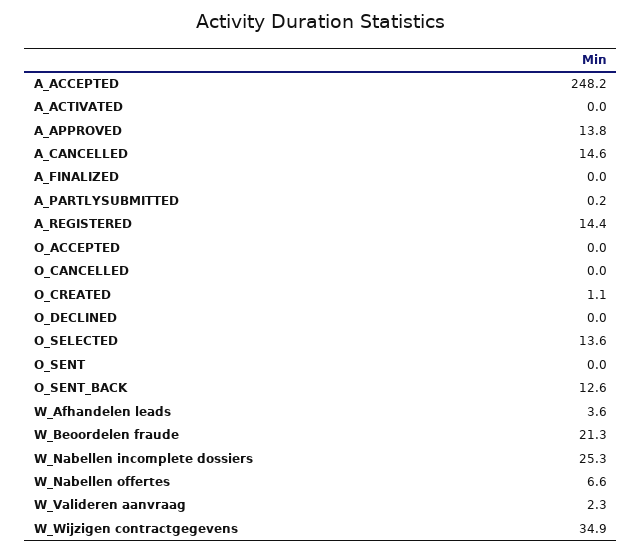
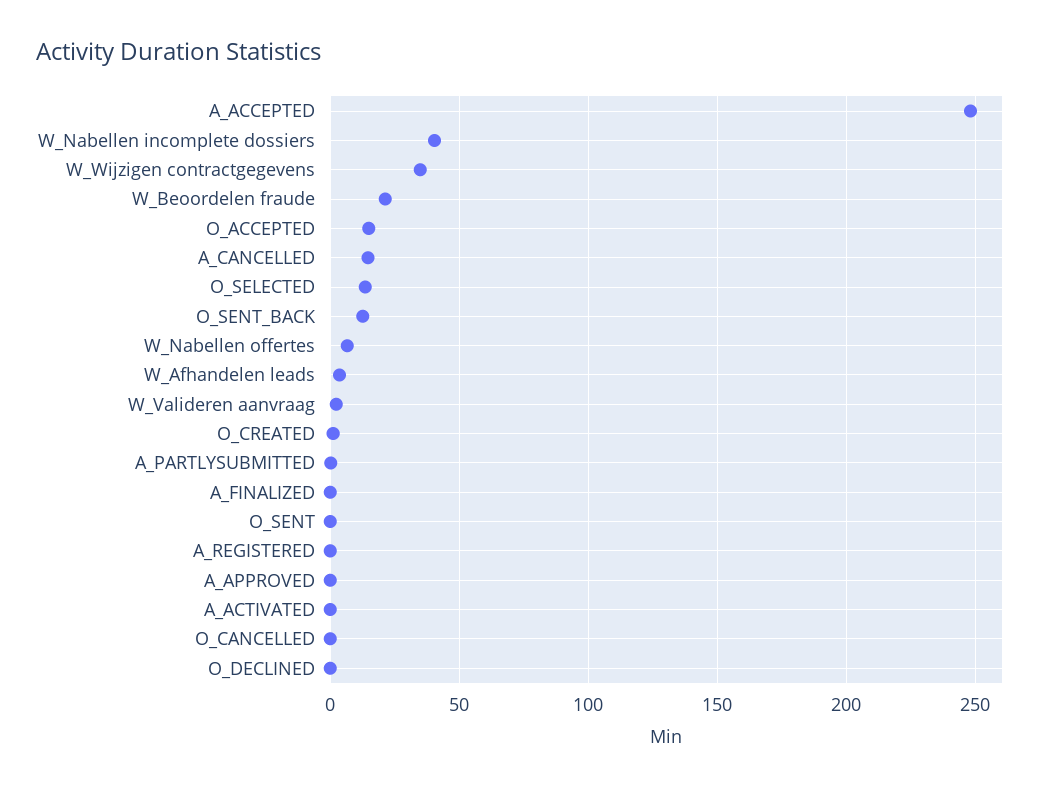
  {
    "A_ACCEPTED": 248.2,
    "A_ACTIVATED": 0,
-   "A_APPROVED": 13.8,
+   "A_APPROVED": 0,
    "A_CANCELLED": 14.6,
    "A_FINALIZED": 0,
    "A_PARTLYSUBMITTED": 0.2,
-   "A_REGISTERED": 14.4,
+   "A_REGISTERED": 0,
-   "O_ACCEPTED": 0,
+   "O_ACCEPTED": 15,
    "O_CANCELLED": 0,
    "O_CREATED": 1.1,
    "O_DECLINED": 0,
    "O_SELECTED": 13.6,
    "O_SENT": 0,
    "O_SENT_BACK": 12.6,
    "W_Afhandelen leads": 3.6,
    "W_Beoordelen fraude": 21.3,
-   "W_Nabellen incomplete dossiers": 25.3,
+   "W_Nabellen incomplete dossiers": 40,
    "W_Nabellen offertes": 6.6,
    "W_Valideren aanvraag": 2.3,
    "W_Wijzigen contractgegevens": 34.9
  }

